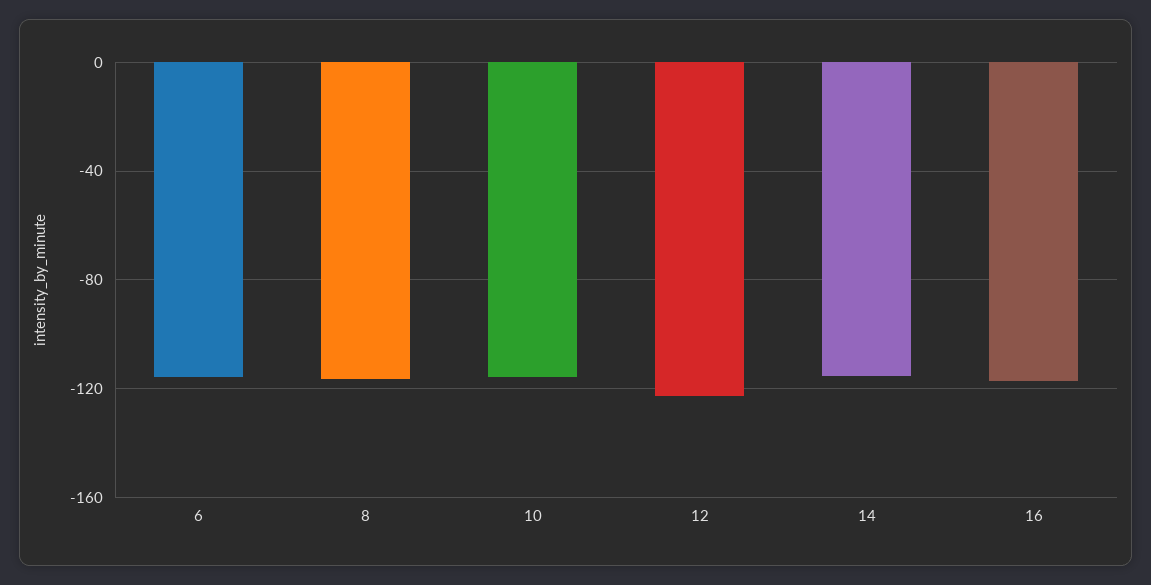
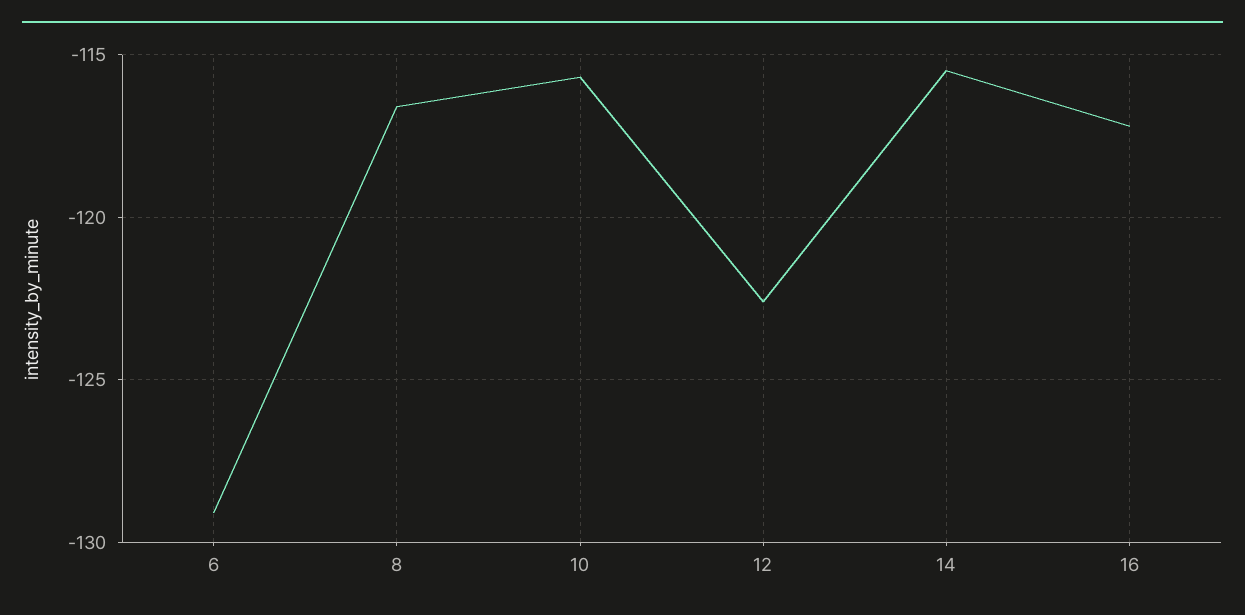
  {
-   "6": -115,
+   "6": -129,
    "8": -116.5,
    "10": -115.5,
    "12": -122.5,
    "14": -115.5,
    "16": -117
  }

